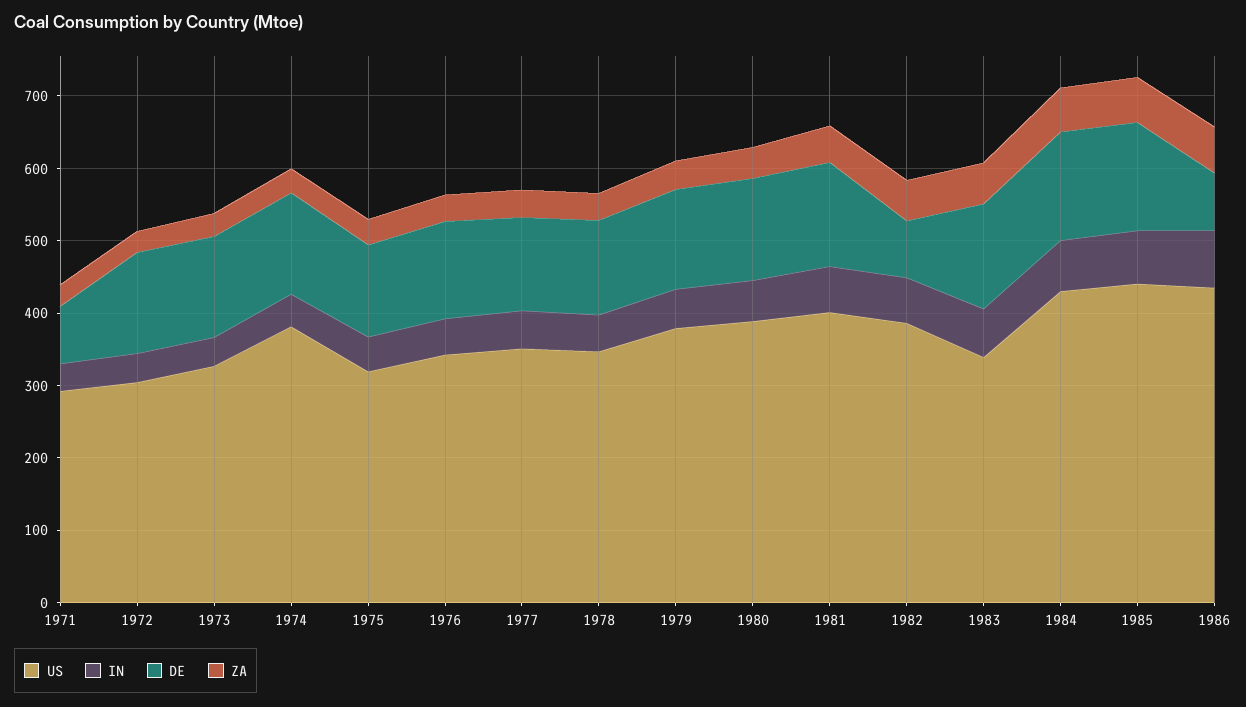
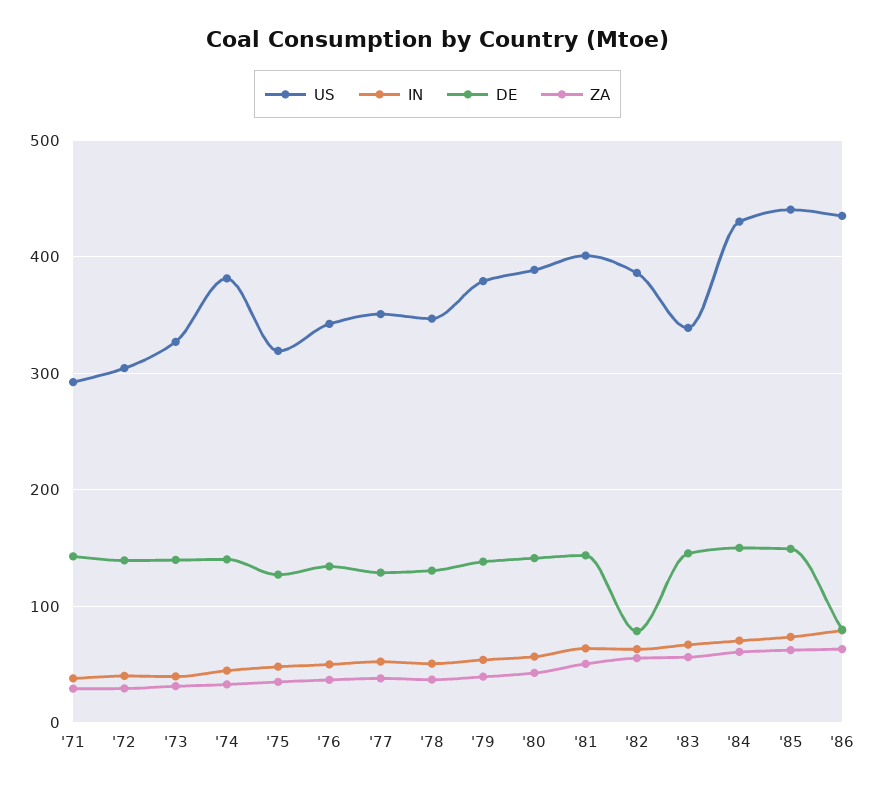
  {
    "US": {
      "1971": 290,
      "1972": 300,
      "1973": 330,
      "1974": 380,
      "1975": 320,
      "1976": 340,
      "1977": 350,
      "1978": 350,
      "1979": 380,
      "1980": 390,
      "1981": 400,
      "1982": 390,
      "1983": 340,
      "1984": 430,
      "1985": 440,
      "1986": 440
    },
    "IN": {
      "1971": 40,
      "1972": 40,
      "1973": 40,
      "1974": 40,
      "1975": 50,
      "1976": 50,
      "1977": 50,
      "1978": 50,
      "1979": 50,
      "1980": 60,
      "1981": 60,
      "1982": 60,
      "1983": 70,
      "1984": 70,
      "1985": 70,
      "1986": 80
    },
    "DE": {
-     "1971": 80,
+     "1971": 140,
      "1972": 140,
      "1973": 140,
      "1974": 140,
      "1975": 130,
      "1976": 130,
      "1977": 130,
      "1978": 130,
      "1979": 140,
      "1980": 140,
      "1981": 140,
      "1982": 80,
      "1983": 150,
      "1984": 150,
      "1985": 150,
      "1986": 80
    },
    "ZA": {
      "1971": 30,
      "1972": 30,
      "1973": 30,
      "1974": 30,
      "1975": 40,
      "1976": 40,
      "1977": 40,
      "1978": 40,
      "1979": 40,
      "1980": 40,
      "1981": 50,
      "1982": 60,
      "1983": 60,
      "1984": 60,
      "1985": 60,
      "1986": 60
    }
  }

